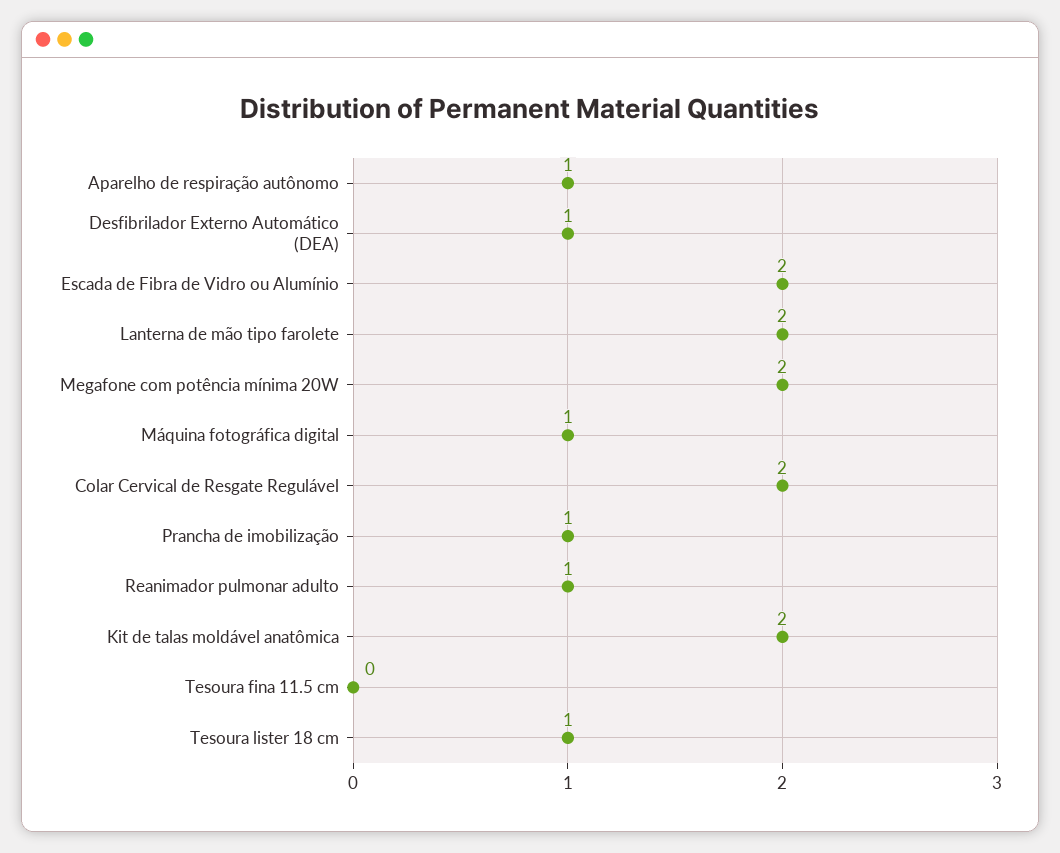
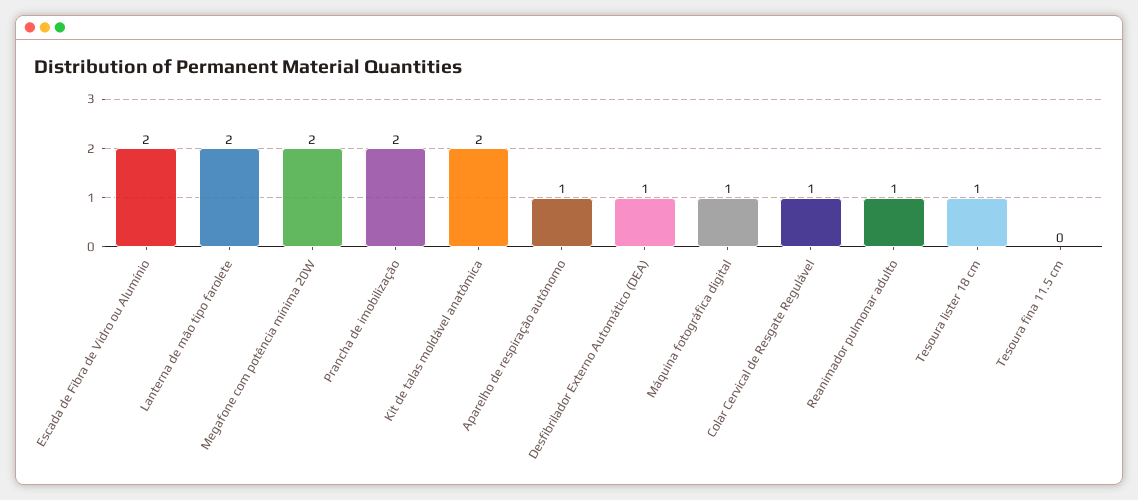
  {
    "Aparelho de respiração autônomo": 1,
    "Desfibrilador Externo Automático (DEA)": 1,
    "Escada de Fibra de Vidro ou Alumínio": 2,
    "Lanterna de mão tipo farolete": 2,
    "Megafone com potência mínima 20W": 2,
    "Máquina fotográfica digital": 1,
-   "Colar Cervical de Resgate Regulável": 2,
+   "Colar Cervical de Resgate Regulável": 1,
-   "Prancha de imobilização": 1,
+   "Prancha de imobilização": 2,
    "Reanimador pulmonar adulto": 1,
    "Kit de talas moldável anatômica": 2,
    "Tesoura fina 11.5 cm": 0,
    "Tesoura lister 18 cm": 1
  }

